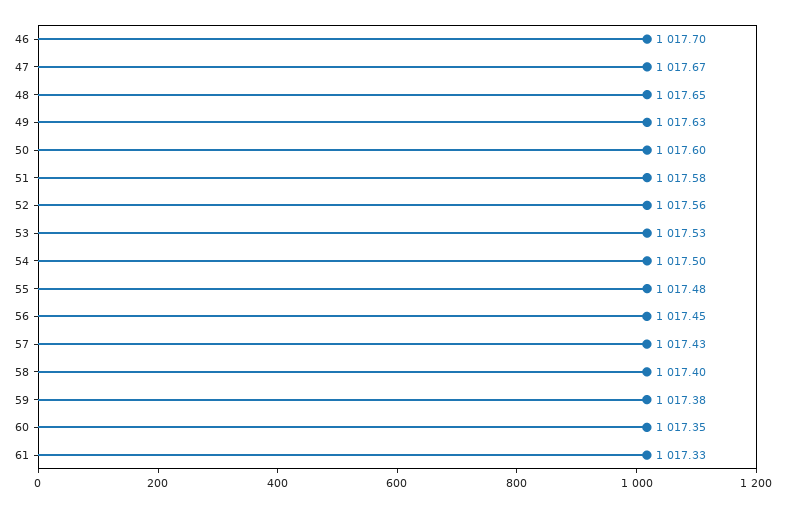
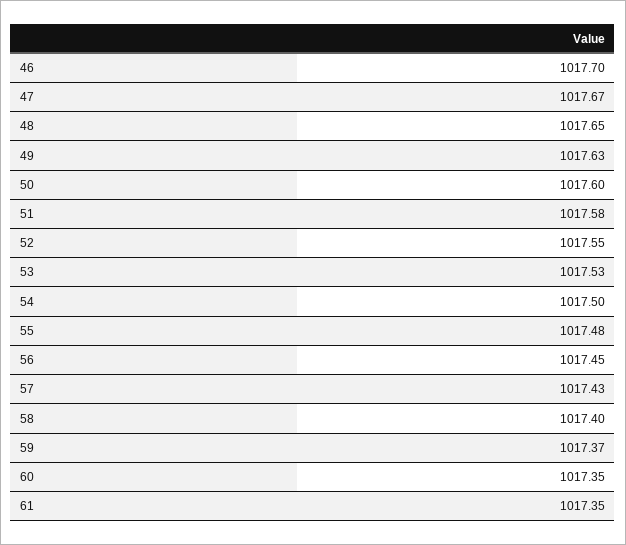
  {
    "46": 1017.7,
    "47": 1017.67,
    "48": 1017.65,
    "49": 1017.63,
    "50": 1017.6,
    "51": 1017.58,
-   "52": 1017.56,
+   "52": 1017.55,
    "53": 1017.53,
    "54": 1017.5,
    "55": 1017.48,
    "56": 1017.45,
    "57": 1017.43,
    "58": 1017.4,
-   "59": 1017.38,
+   "59": 1017.37,
    "60": 1017.35,
-   "61": 1017.33
+   "61": 1017.35
  }

